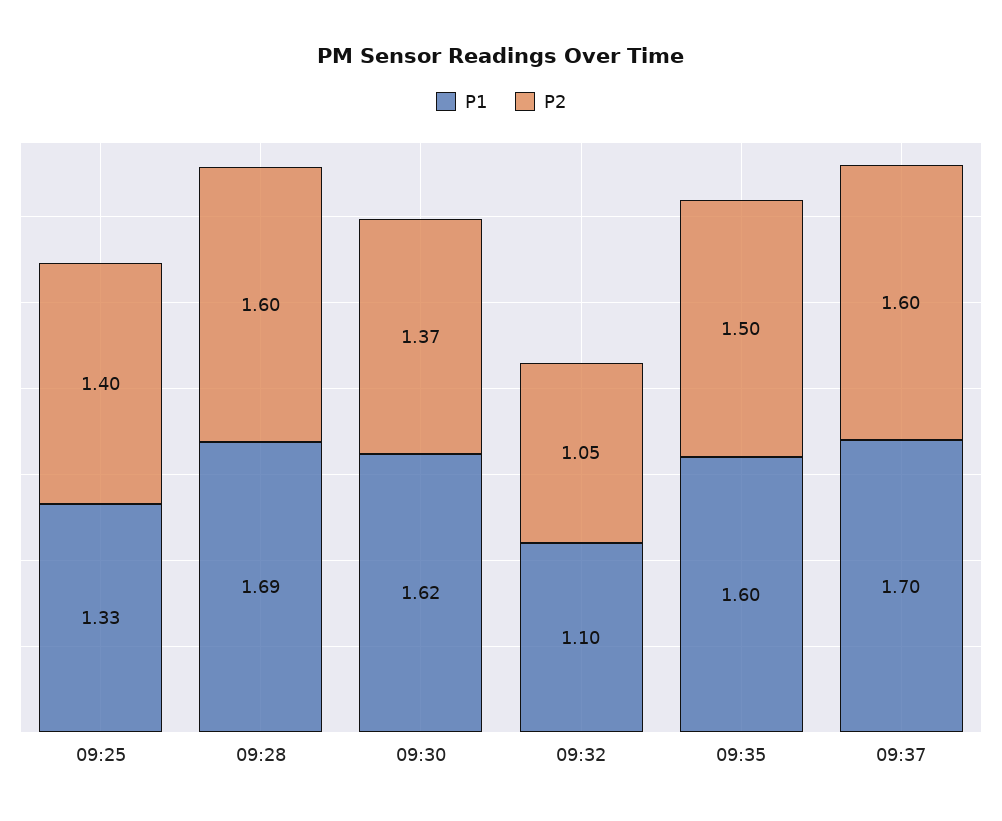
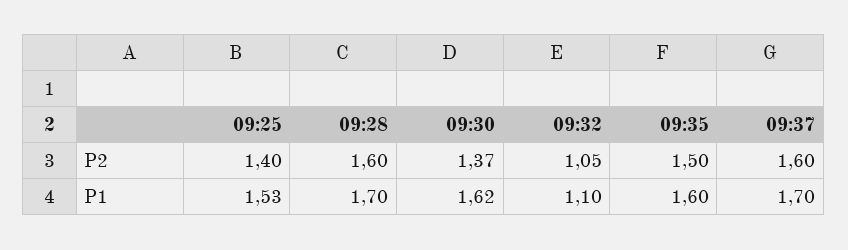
  {
    "P1": {
-     "09:25": 1.33,
+     "09:25": 1.53,
-     "09:28": 1.69,
+     "09:28": 1.7,
      "09:30": 1.62,
      "09:32": 1.1,
      "09:35": 1.6,
      "09:37": 1.7
    },
    "P2": {
      "09:25": 1.4,
      "09:28": 1.6,
      "09:30": 1.37,
      "09:32": 1.05,
      "09:35": 1.5,
      "09:37": 1.6
    }
  }

